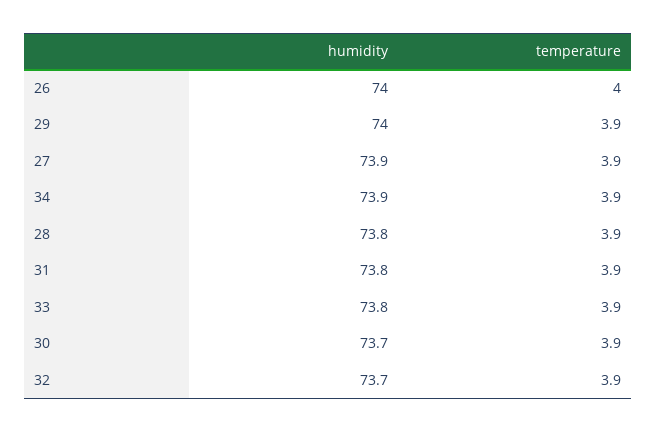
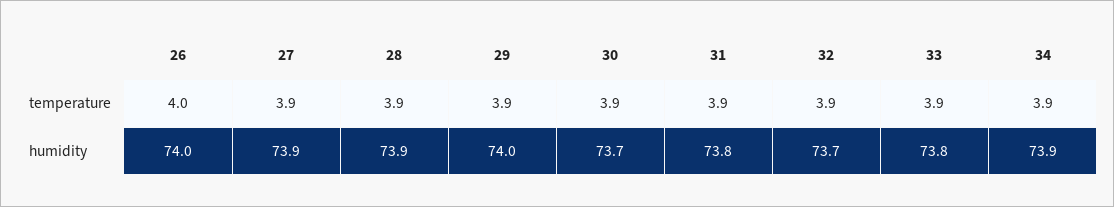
  {
    "humidity": {
      "26": 74,
      "29": 74,
      "27": 73.9,
      "34": 73.9,
-     "28": 73.8,
+     "28": 73.9,
      "31": 73.8,
      "33": 73.8,
      "30": 73.7,
      "32": 73.7
    },
    "temperature": {
      "26": 4,
      "29": 3.9,
      "27": 3.9,
      "34": 3.9,
      "28": 3.9,
      "31": 3.9,
      "33": 3.9,
      "30": 3.9,
      "32": 3.9
    }
  }

